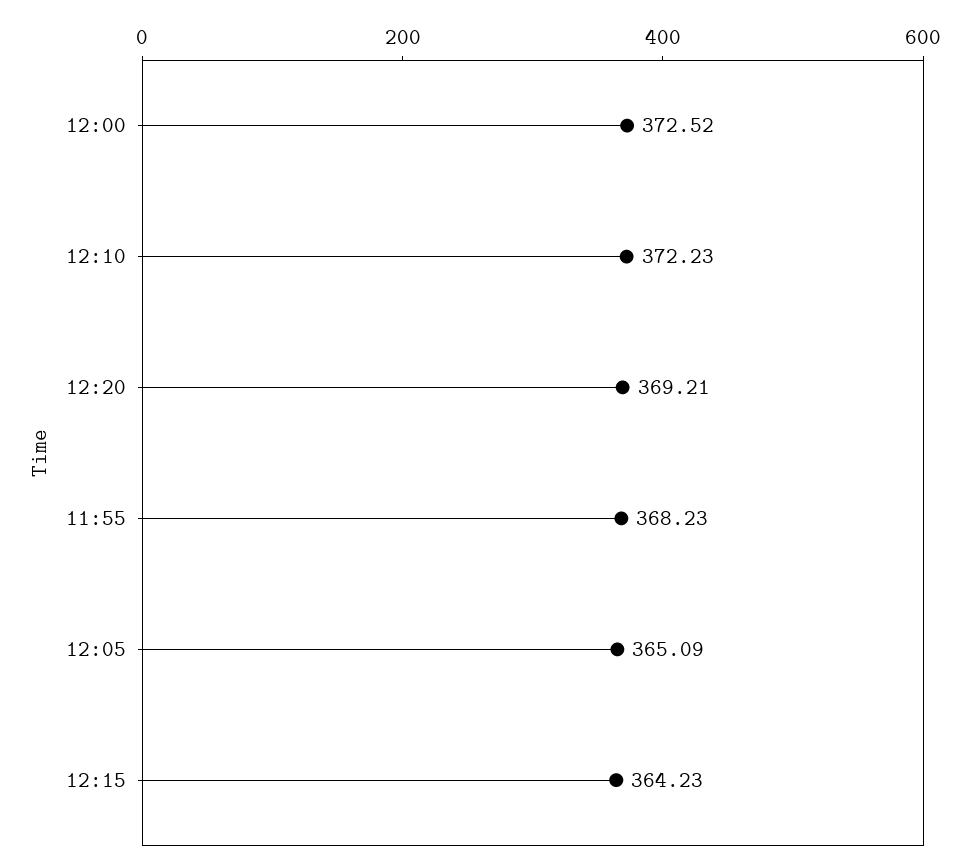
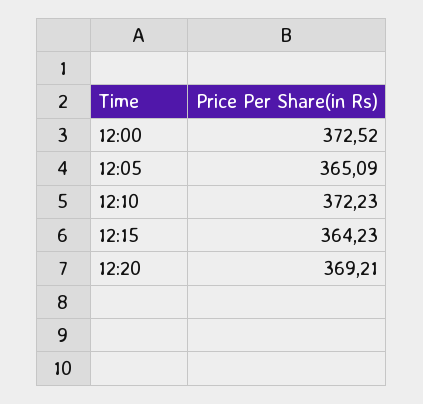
  {
    "12:00": 372.52,
    "12:10": 372.23,
    "12:20": 369.21,
-   "11:55": 368.23,
    "12:05": 365.09,
    "12:15": 364.23
  }

